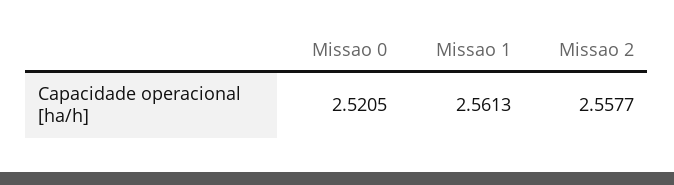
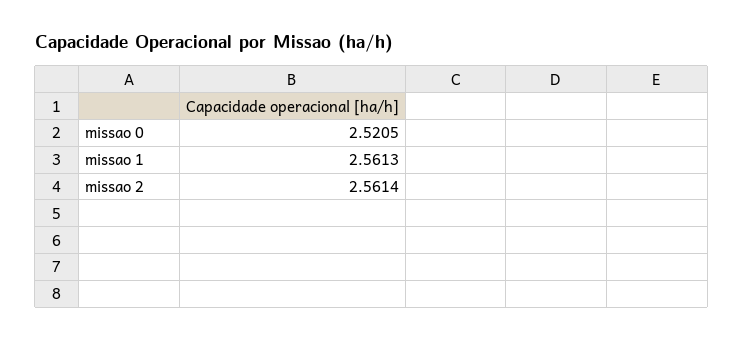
  {
    "Missao 0": 2.5205,
    "Missao 1": 2.5613,
-   "Missao 2": 2.5577
+   "Missao 2": 2.5614
  }

